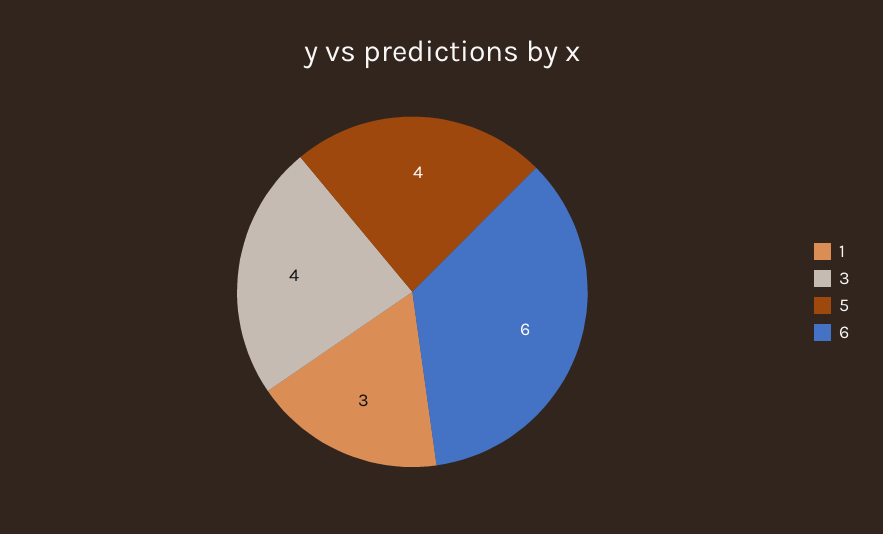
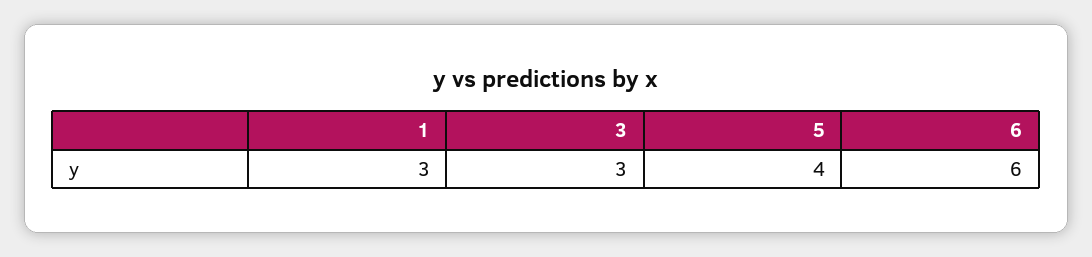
  {
    "1": 3,
-   "3": 4,
+   "3": 3,
    "5": 4,
    "6": 6
  }

